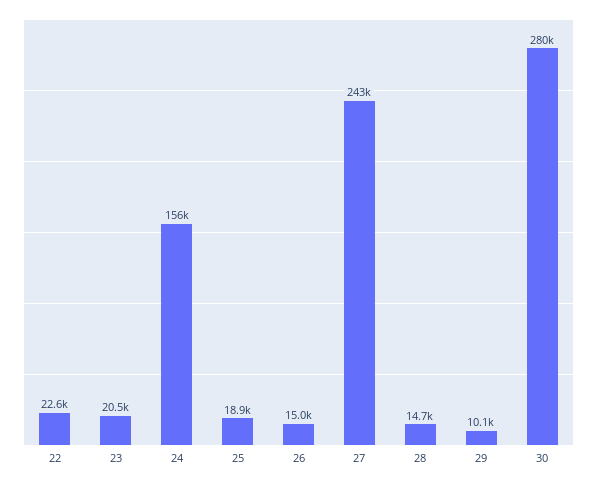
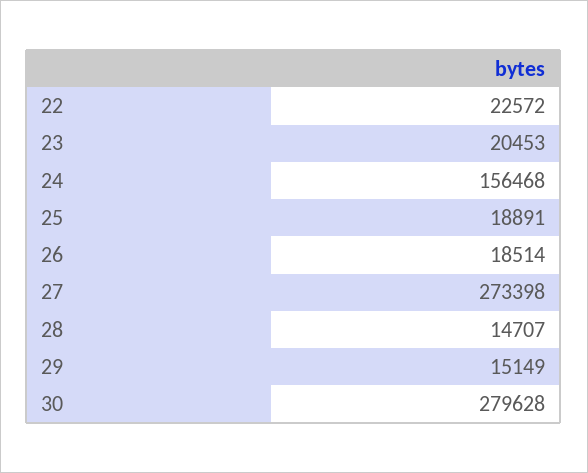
  {
    "22": 22572,
    "23": 20453,
    "24": 156468,
    "25": 18891,
-   "26": 15000,
+   "26": 18514,
-   "27": 243000,
+   "27": 273398,
    "28": 14707,
-   "29": 10100,
+   "29": 15149,
    "30": 279628
  }

